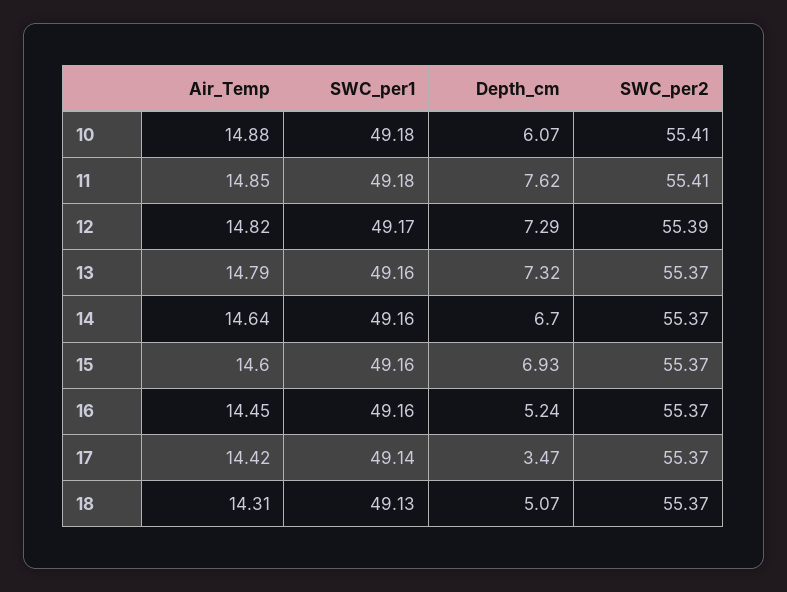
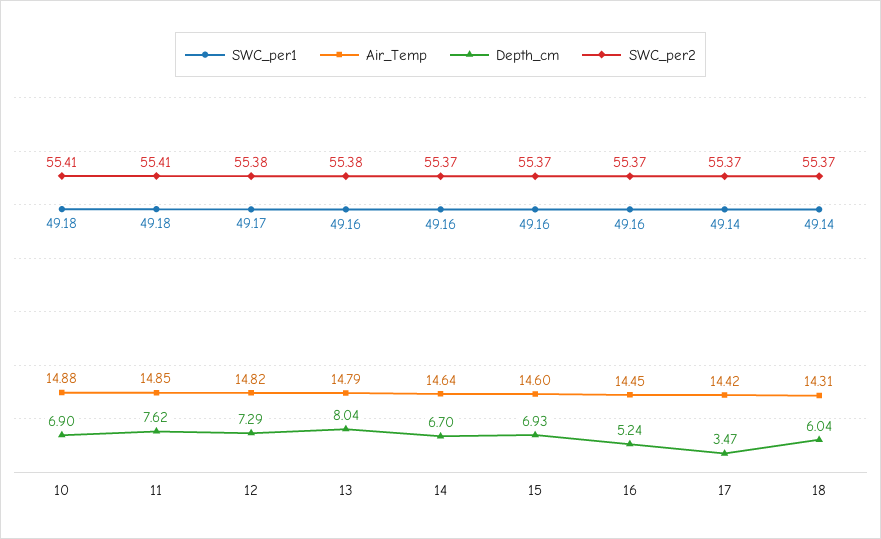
  {
    "Air_Temp": {
      "10": 14.88,
      "11": 14.85,
      "12": 14.82,
      "13": 14.79,
      "14": 14.64,
      "15": 14.6,
      "16": 14.45,
      "17": 14.42,
      "18": 14.31
    },
    "SWC_per1": {
      "10": 49.18,
      "11": 49.18,
      "12": 49.17,
      "13": 49.16,
      "14": 49.16,
      "15": 49.16,
      "16": 49.16,
      "17": 49.14,
-     "18": 49.13
+     "18": 49.14
    },
    "Depth_cm": {
-     "10": 6.07,
+     "10": 6.9,
      "11": 7.62,
      "12": 7.29,
-     "13": 7.32,
+     "13": 8.04,
      "14": 6.7,
      "15": 6.93,
      "16": 5.24,
      "17": 3.47,
-     "18": 5.07
+     "18": 6.04
    },
    "SWC_per2": {
      "10": 55.41,
      "11": 55.41,
-     "12": 55.39,
+     "12": 55.38,
-     "13": 55.37,
+     "13": 55.38,
      "14": 55.37,
      "15": 55.37,
      "16": 55.37,
      "17": 55.37,
      "18": 55.37
    }
  }

